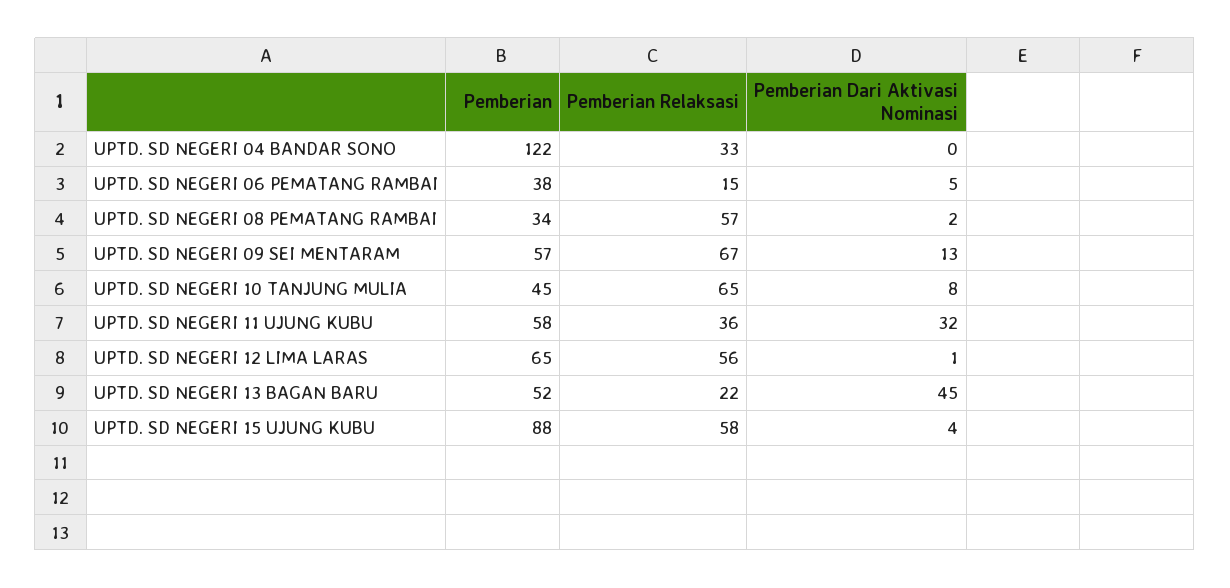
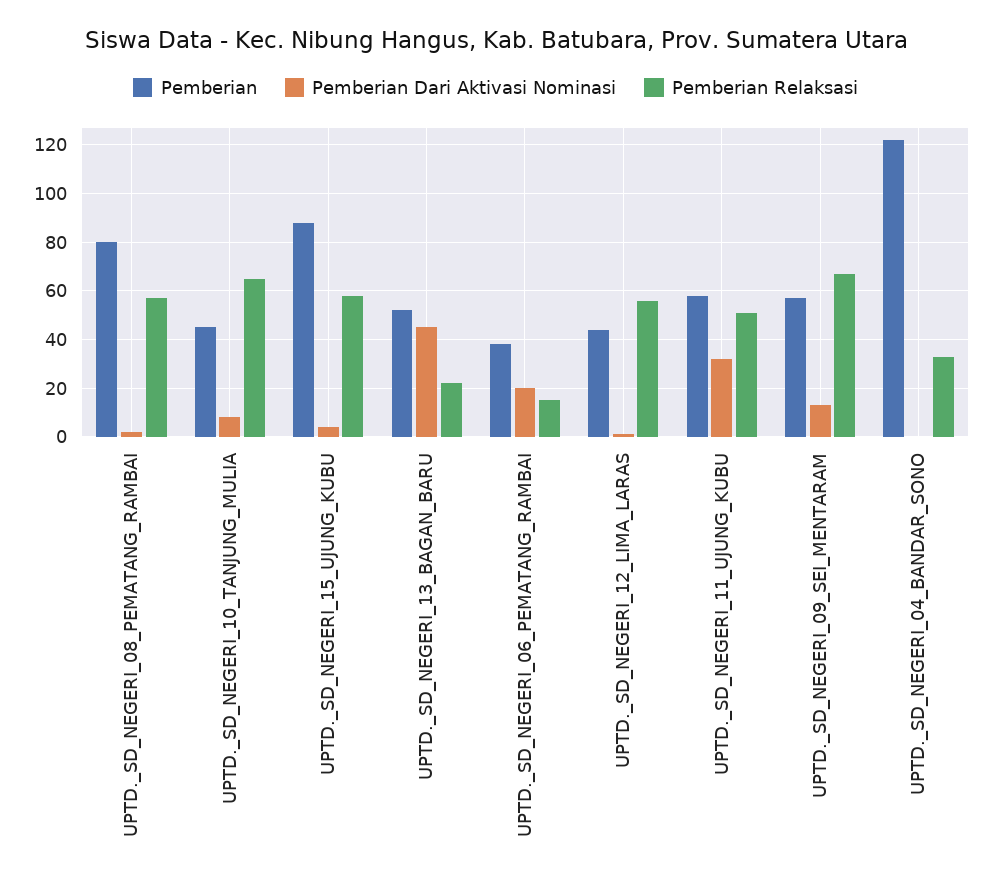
  {
    "Pemberian": {
      "UPTD. SD NEGERI 04 BANDAR SONO": 122,
      "UPTD. SD NEGERI 06 PEMATANG RAMBAI": 38,
-     "UPTD. SD NEGERI 08 PEMATANG RAMBAI": 34,
+     "UPTD. SD NEGERI 08 PEMATANG RAMBAI": 80,
      "UPTD. SD NEGERI 09 SEI MENTARAM": 57,
      "UPTD. SD NEGERI 10 TANJUNG MULIA": 45,
      "UPTD. SD NEGERI 11 UJUNG KUBU": 58,
-     "UPTD. SD NEGERI 12 LIMA LARAS": 65,
+     "UPTD. SD NEGERI 12 LIMA LARAS": 45,
      "UPTD. SD NEGERI 13 BAGAN BARU": 52,
      "UPTD. SD NEGERI 15 UJUNG KUBU": 88
    },
    "Pemberian Relaksasi": {
      "UPTD. SD NEGERI 04 BANDAR SONO": 33,
      "UPTD. SD NEGERI 06 PEMATANG RAMBAI": 15,
      "UPTD. SD NEGERI 08 PEMATANG RAMBAI": 57,
      "UPTD. SD NEGERI 09 SEI MENTARAM": 67,
      "UPTD. SD NEGERI 10 TANJUNG MULIA": 65,
-     "UPTD. SD NEGERI 11 UJUNG KUBU": 36,
+     "UPTD. SD NEGERI 11 UJUNG KUBU": 50,
      "UPTD. SD NEGERI 12 LIMA LARAS": 56,
      "UPTD. SD NEGERI 13 BAGAN BARU": 22,
      "UPTD. SD NEGERI 15 UJUNG KUBU": 58
    },
    "Pemberian Dari Aktivasi Nominasi": {
      "UPTD. SD NEGERI 04 BANDAR SONO": 0,
-     "UPTD. SD NEGERI 06 PEMATANG RAMBAI": 5,
+     "UPTD. SD NEGERI 06 PEMATANG RAMBAI": 20,
      "UPTD. SD NEGERI 08 PEMATANG RAMBAI": 2,
      "UPTD. SD NEGERI 09 SEI MENTARAM": 13,
      "UPTD. SD NEGERI 10 TANJUNG MULIA": 8,
      "UPTD. SD NEGERI 11 UJUNG KUBU": 32,
      "UPTD. SD NEGERI 12 LIMA LARAS": 1,
      "UPTD. SD NEGERI 13 BAGAN BARU": 45,
      "UPTD. SD NEGERI 15 UJUNG KUBU": 4
    }
  }

